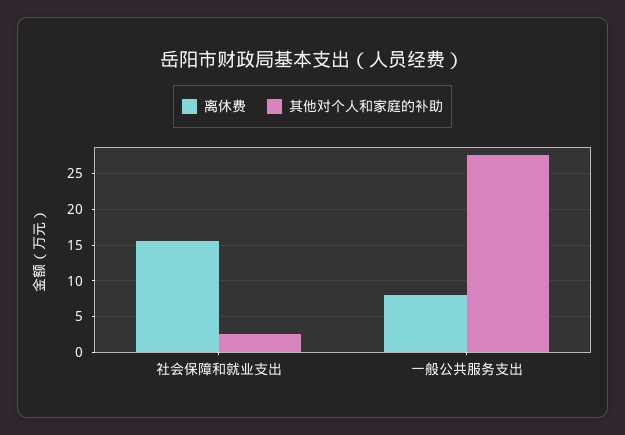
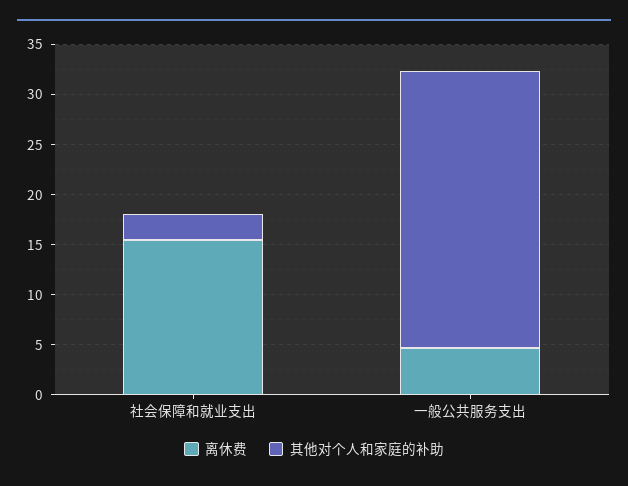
  {
    "离休费": {
      "社会保障和就业支出": 15,
-     "一般公共服务支出": 8
+     "一般公共服务支出": 5
    },
    "其他对个人和家庭的补助": {
      "社会保障和就业支出": 3,
      "一般公共服务支出": 28
    }
  }

